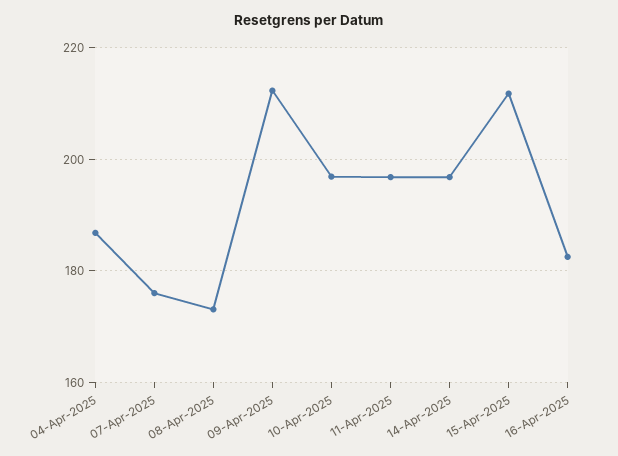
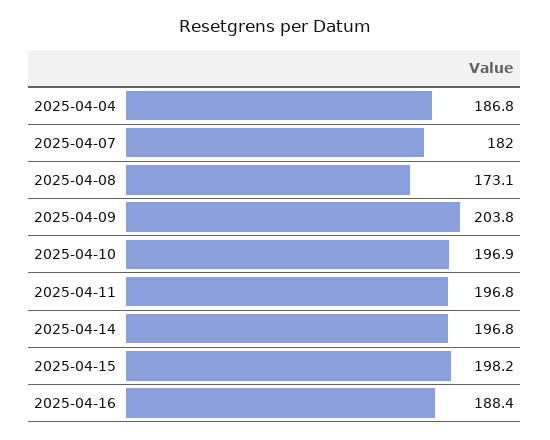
  {
    "04-Apr-2025": 186.8,
-   "07-Apr-2025": 176,
+   "07-Apr-2025": 182,
    "08-Apr-2025": 173.1,
-   "09-Apr-2025": 212,
+   "09-Apr-2025": 203.8,
    "10-Apr-2025": 196.9,
    "11-Apr-2025": 196.8,
    "14-Apr-2025": 196.8,
-   "15-Apr-2025": 212,
+   "15-Apr-2025": 198.2,
-   "16-Apr-2025": 182
+   "16-Apr-2025": 188.4
  }

